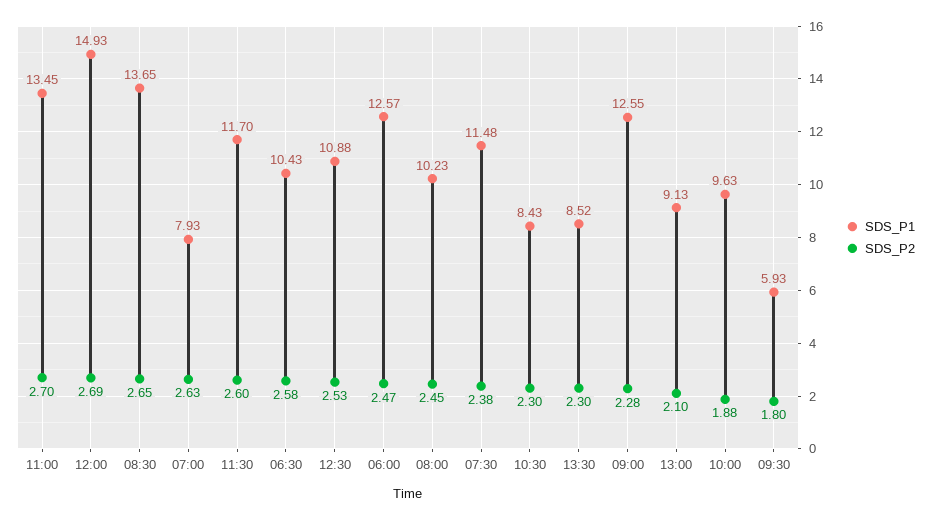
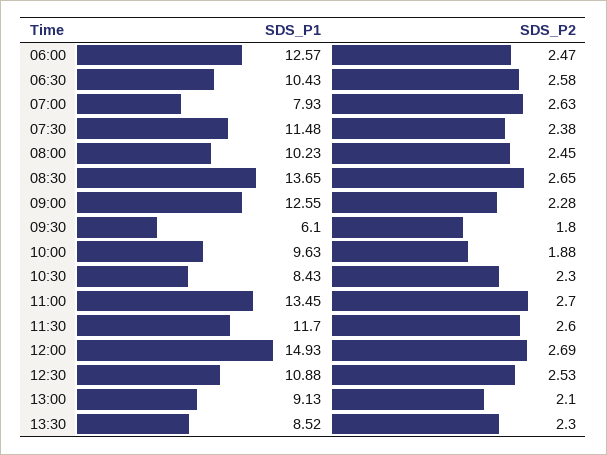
  {
    "SDS_P1": {
      "11:00": 13.45,
      "12:00": 14.93,
      "08:30": 13.65,
      "07:00": 7.93,
      "11:30": 11.7,
      "06:30": 10.43,
      "12:30": 10.88,
      "06:00": 12.57,
      "08:00": 10.23,
      "07:30": 11.48,
      "10:30": 8.43,
      "13:30": 8.52,
      "09:00": 12.55,
      "13:00": 9.13,
      "10:00": 9.63,
-     "09:30": 5.93
+     "09:30": 6.1
    },
    "SDS_P2": {
      "11:00": 2.7,
      "12:00": 2.69,
      "08:30": 2.65,
      "07:00": 2.63,
      "11:30": 2.6,
      "06:30": 2.58,
      "12:30": 2.53,
      "06:00": 2.47,
      "08:00": 2.45,
      "07:30": 2.38,
      "10:30": 2.3,
      "13:30": 2.3,
      "09:00": 2.28,
      "13:00": 2.1,
      "10:00": 1.88,
      "09:30": 1.8
    }
  }

